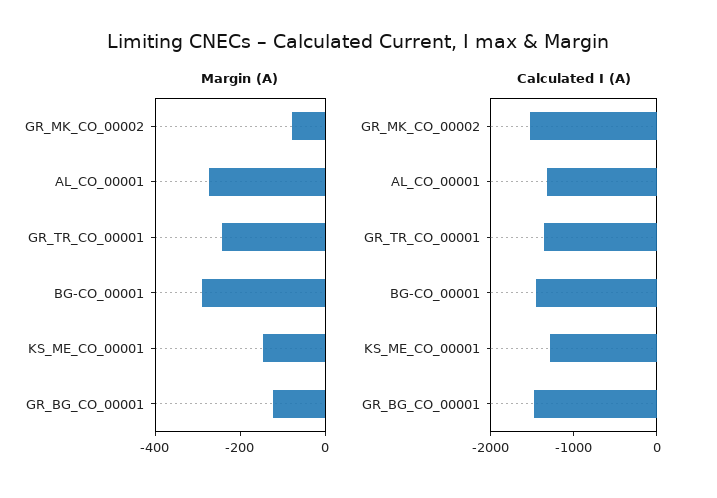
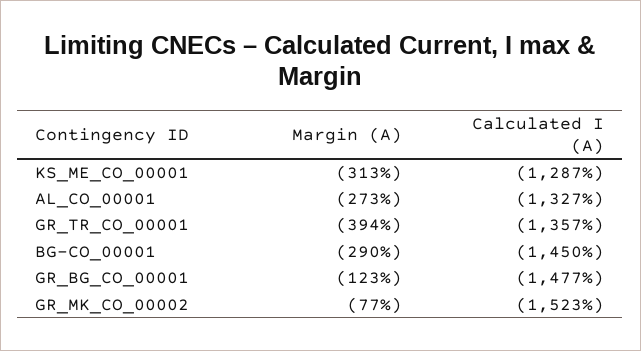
  {
    "Margin (A)": {
      "GR_MK_CO_00002": -77,
      "AL_CO_00001": -273,
-     "GR_TR_CO_00001": -250,
+     "GR_TR_CO_00001": -394,
      "BG-CO_00001": -290,
-     "KS_ME_CO_00001": -150,
+     "KS_ME_CO_00001": -313,
      "GR_BG_CO_00001": -123
    },
    "Calculated I (A)": {
      "GR_MK_CO_00002": -1523,
      "AL_CO_00001": -1327,
      "GR_TR_CO_00001": -1357,
      "BG-CO_00001": -1450,
      "KS_ME_CO_00001": -1287,
      "GR_BG_CO_00001": -1477
    }
  }

